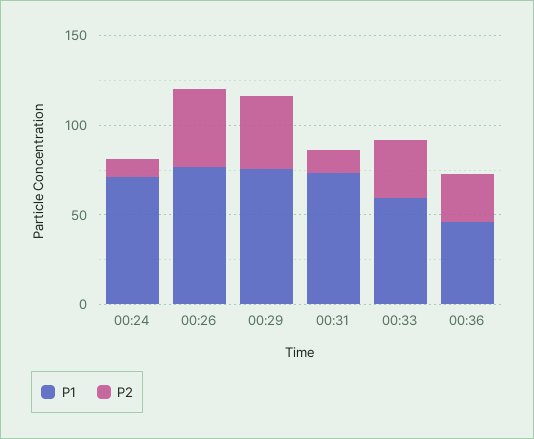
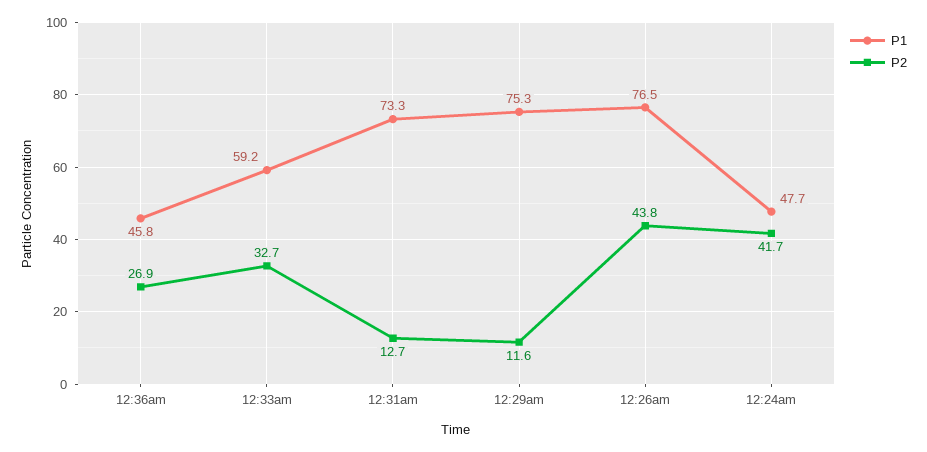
  {
    "P1": {
-     "00:24": 70,
+     "00:24": 47.7,
      "00:26": 76.5,
      "00:29": 75.3,
      "00:31": 73.3,
      "00:33": 59.2,
      "00:36": 45.8
    },
    "P2": {
-     "00:24": 10,
+     "00:24": 41.7,
      "00:26": 43.8,
-     "00:29": 40,
+     "00:29": 11.6,
      "00:31": 12.7,
      "00:33": 32.7,
      "00:36": 26.9
    }
  }

